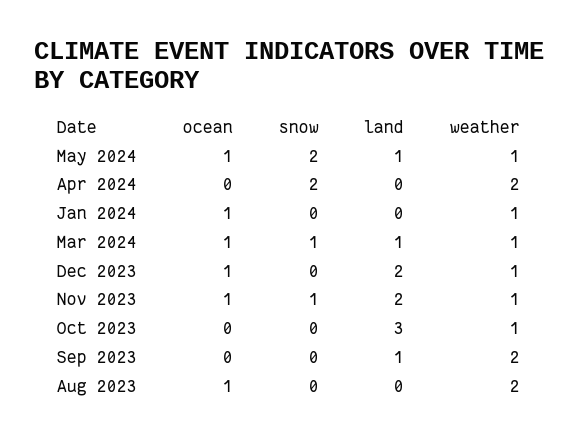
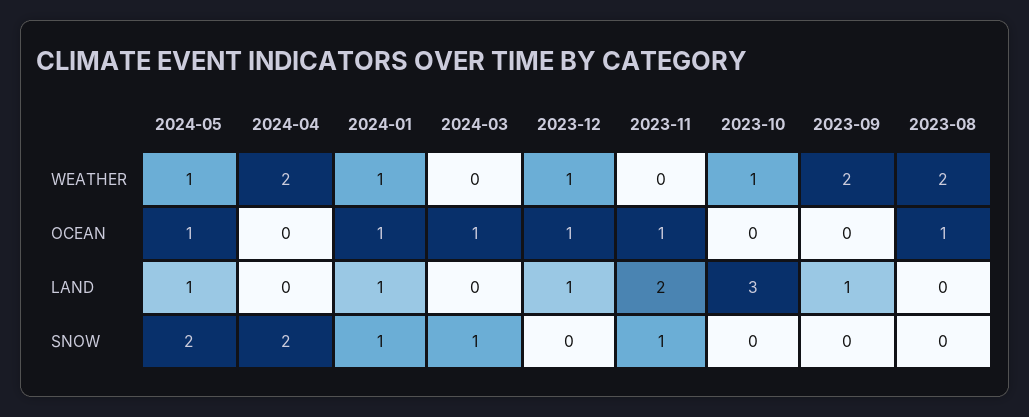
  {
    "ocean": {
      "May 2024": 1,
      "Apr 2024": 0,
      "Jan 2024": 1,
      "Mar 2024": 1,
      "Dec 2023": 1,
      "Nov 2023": 1,
      "Oct 2023": 0,
      "Sep 2023": 0,
      "Aug 2023": 1
    },
    "snow": {
      "May 2024": 2,
      "Apr 2024": 2,
-     "Jan 2024": 0,
+     "Jan 2024": 1,
      "Mar 2024": 1,
      "Dec 2023": 0,
      "Nov 2023": 1,
      "Oct 2023": 0,
      "Sep 2023": 0,
      "Aug 2023": 0
    },
    "land": {
      "May 2024": 1,
      "Apr 2024": 0,
-     "Jan 2024": 0,
+     "Jan 2024": 1,
-     "Mar 2024": 1,
+     "Mar 2024": 0,
-     "Dec 2023": 2,
+     "Dec 2023": 1,
      "Nov 2023": 2,
      "Oct 2023": 3,
      "Sep 2023": 1,
      "Aug 2023": 0
    },
    "weather": {
      "May 2024": 1,
      "Apr 2024": 2,
      "Jan 2024": 1,
-     "Mar 2024": 1,
+     "Mar 2024": 0,
      "Dec 2023": 1,
-     "Nov 2023": 1,
+     "Nov 2023": 0,
      "Oct 2023": 1,
      "Sep 2023": 2,
      "Aug 2023": 2
    }
  }

